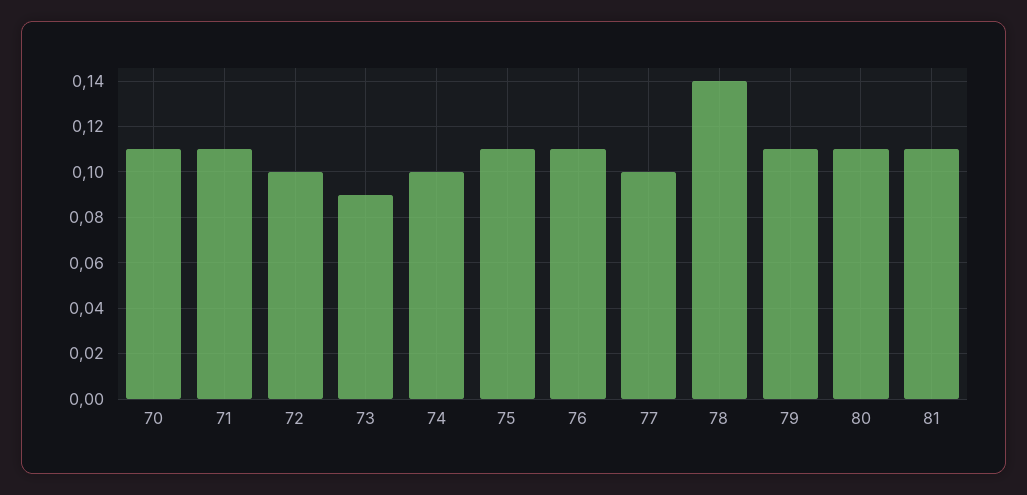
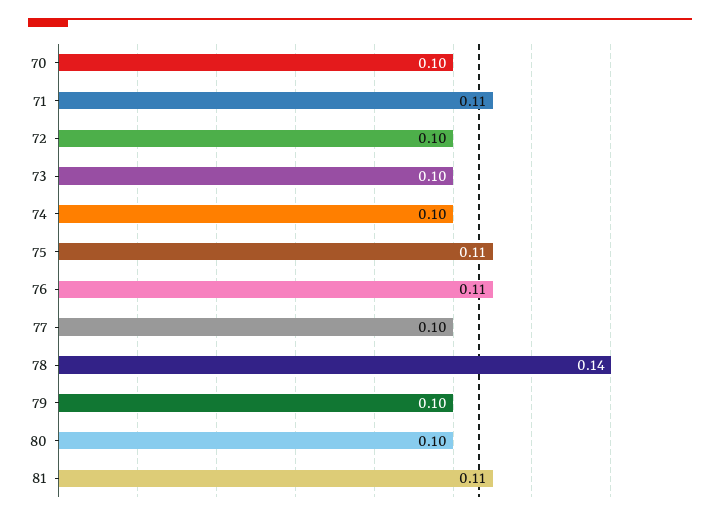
  {
-   "70": 0.11,
+   "70": 0.1,
    "71": 0.11,
    "72": 0.1,
-   "73": 0.09,
+   "73": 0.1,
    "74": 0.1,
    "75": 0.11,
    "76": 0.11,
    "77": 0.1,
    "78": 0.14,
-   "79": 0.11,
+   "79": 0.1,
-   "80": 0.11,
+   "80": 0.1,
    "81": 0.11
  }

